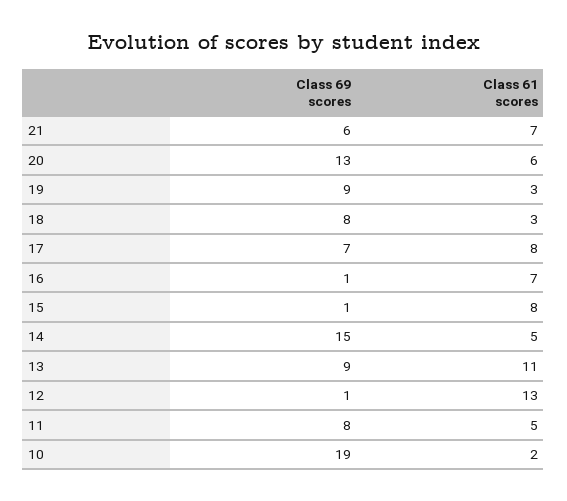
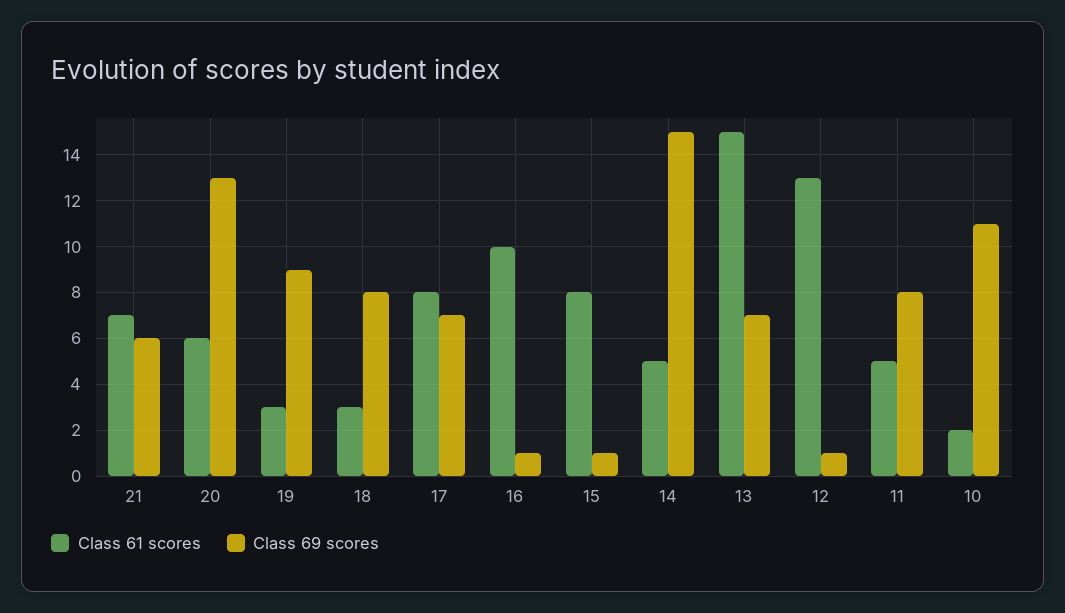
  {
    "Class 69 scores": {
      "21": 6,
      "20": 13,
      "19": 9,
      "18": 8,
      "17": 7,
      "16": 1,
      "15": 1,
      "14": 15,
-     "13": 9,
+     "13": 7,
      "12": 1,
      "11": 8,
-     "10": 19
+     "10": 11
    },
    "Class 61 scores": {
      "21": 7,
      "20": 6,
      "19": 3,
      "18": 3,
      "17": 8,
-     "16": 7,
+     "16": 10,
      "15": 8,
      "14": 5,
-     "13": 11,
+     "13": 15,
      "12": 13,
      "11": 5,
      "10": 2
    }
  }

